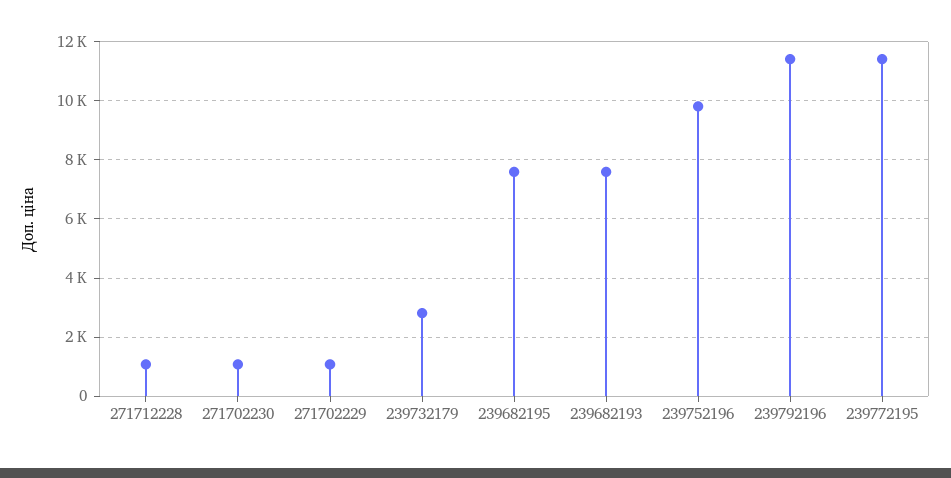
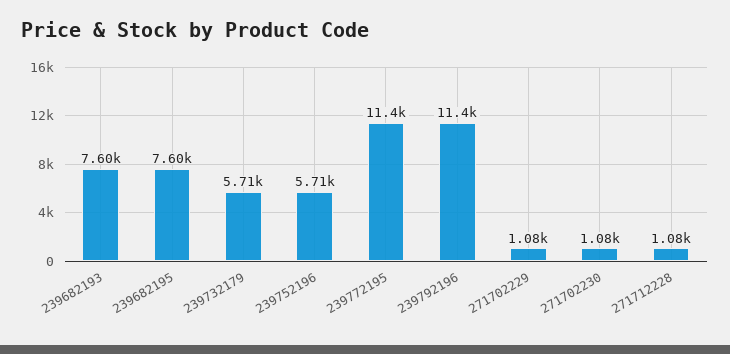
  {
    "271712228": 1080,
    "271702230": 1080,
    "271702229": 1080,
-   "239732179": 2750,
+   "239732179": 5710,
    "239682195": 7600,
    "239682193": 7600,
-   "239752196": 9750,
+   "239752196": 5710,
    "239792196": 11400,
    "239772195": 11400
  }

